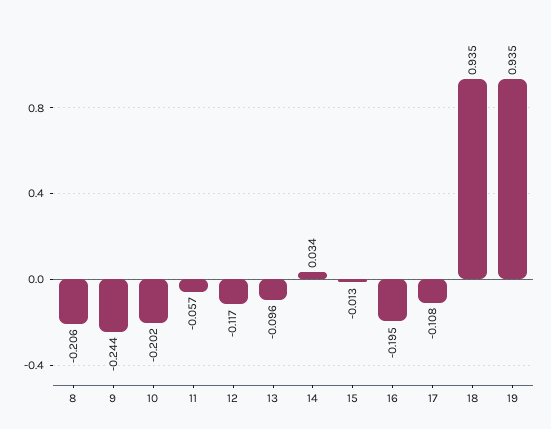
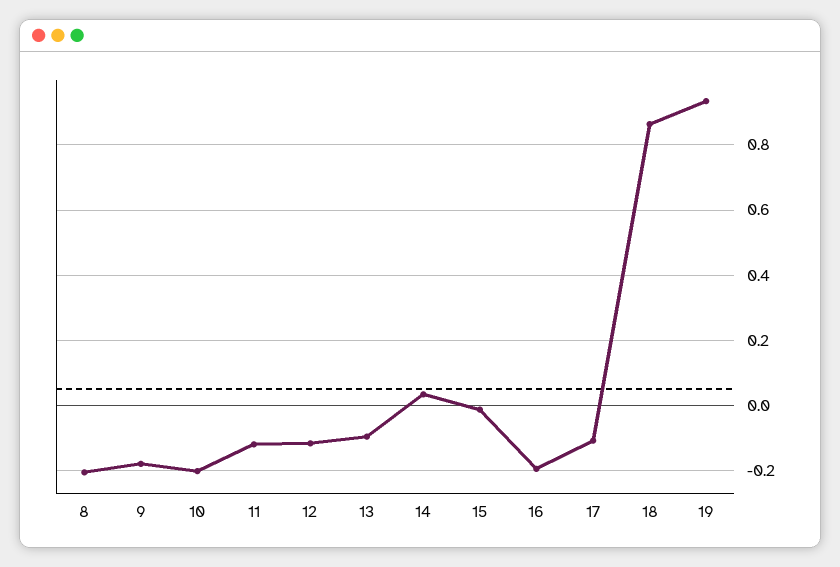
  {
    "8": -0.206,
-   "9": -0.244,
+   "9": -0.18,
    "10": -0.202,
-   "11": -0.057,
+   "11": -0.12,
    "12": -0.117,
    "13": -0.096,
    "14": 0.034,
    "15": -0.013,
    "16": -0.195,
    "17": -0.108,
-   "18": 0.935,
+   "18": 0.86,
    "19": 0.935
  }

